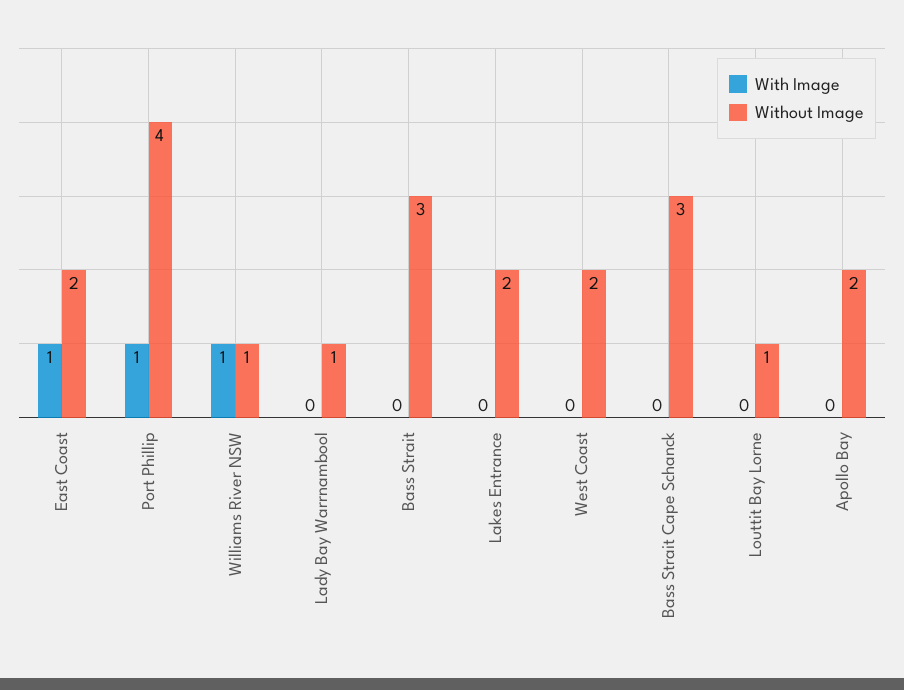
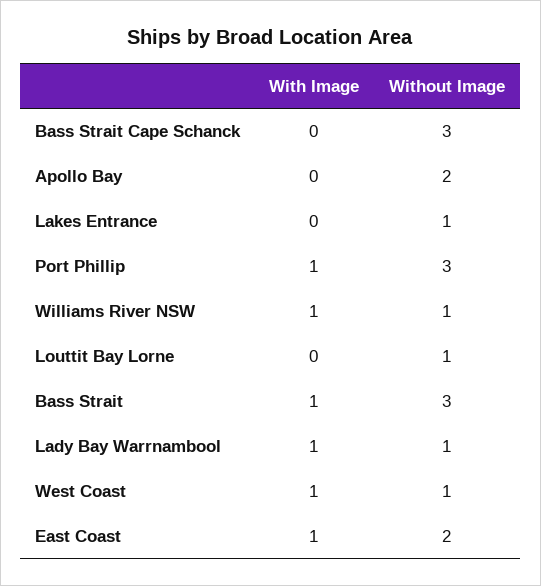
  {
    "With Image": {
      "East Coast": 1,
      "Port Phillip": 1,
      "Williams River NSW": 1,
-     "Lady Bay Warrnambool": 0,
+     "Lady Bay Warrnambool": 1,
-     "Bass Strait": 0,
+     "Bass Strait": 1,
      "Lakes Entrance": 0,
-     "West Coast": 0,
+     "West Coast": 1,
      "Bass Strait Cape Schanck": 0,
      "Louttit Bay Lorne": 0,
      "Apollo Bay": 0
    },
    "Without Image": {
      "East Coast": 2,
-     "Port Phillip": 4,
+     "Port Phillip": 3,
      "Williams River NSW": 1,
      "Lady Bay Warrnambool": 1,
      "Bass Strait": 3,
-     "Lakes Entrance": 2,
+     "Lakes Entrance": 1,
-     "West Coast": 2,
+     "West Coast": 1,
      "Bass Strait Cape Schanck": 3,
      "Louttit Bay Lorne": 1,
      "Apollo Bay": 2
    }
  }

